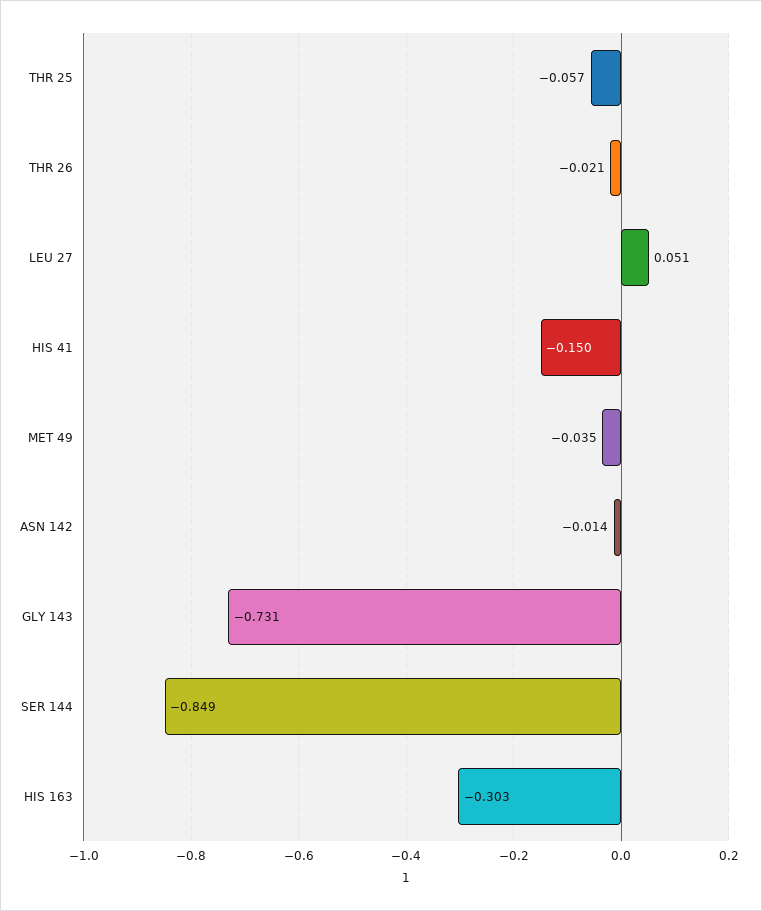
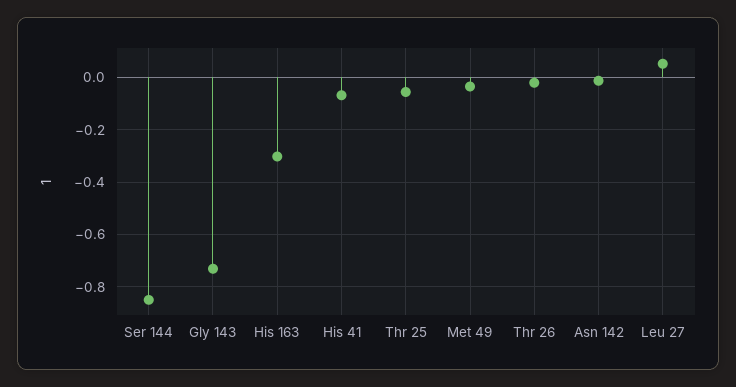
  {
    "THR 25": -0.057,
    "THR 26": -0.021,
    "LEU 27": 0.051,
-   "HIS 41": -0.15,
+   "HIS 41": -0.075,
    "MET 49": -0.035,
    "ASN 142": -0.014,
    "GLY 143": -0.731,
    "SER 144": -0.849,
    "HIS 163": -0.303
  }

